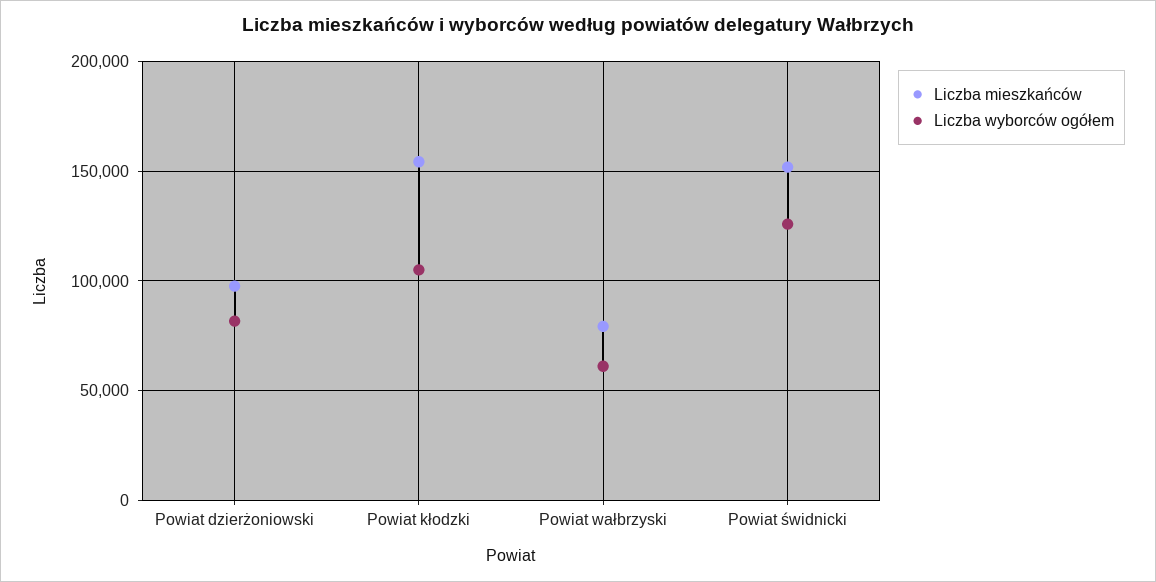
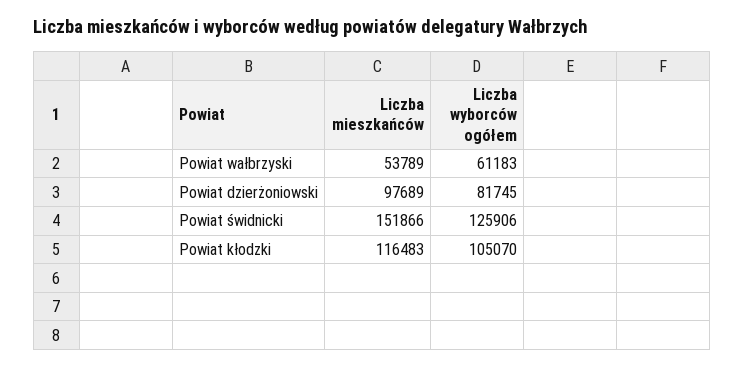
  {
    "Liczba mieszkańców": {
      "Powiat dzierżoniowski": 97689,
-     "Powiat kłodzki": 155000,
+     "Powiat kłodzki": 116483,
-     "Powiat wałbrzyski": 80000,
+     "Powiat wałbrzyski": 53789,
      "Powiat świdnicki": 151866
    },
    "Liczba wyborców ogółem": {
      "Powiat dzierżoniowski": 81745,
      "Powiat kłodzki": 105070,
      "Powiat wałbrzyski": 61183,
      "Powiat świdnicki": 125906
    }
  }

